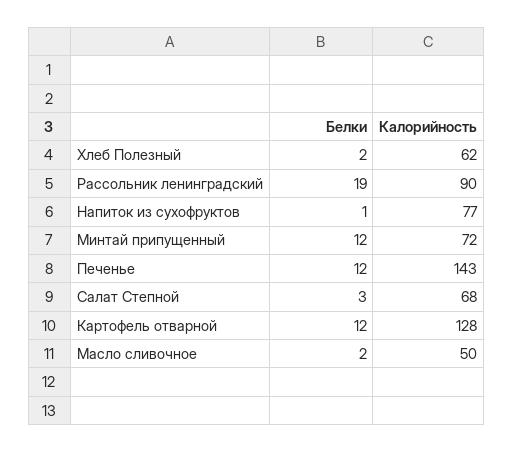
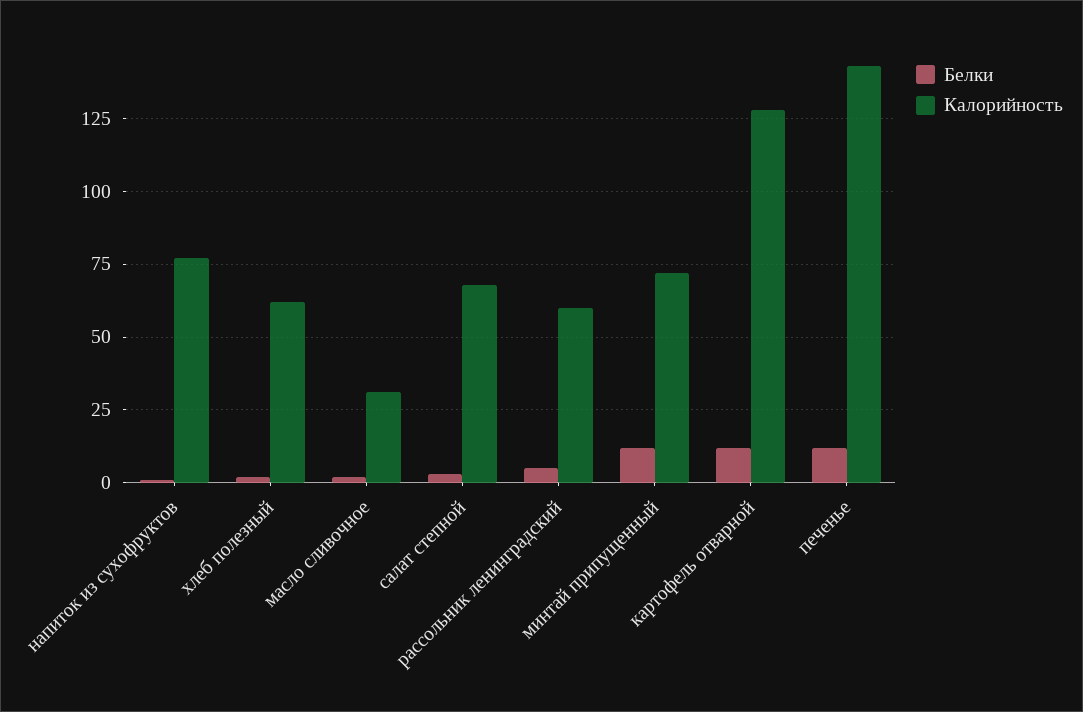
  {
    "Белки": {
      "Хлеб Полезный": 2,
-     "Рассольник ленинградский": 19,
+     "Рассольник ленинградский": 5,
      "Напиток из сухофруктов": 1,
      "Минтай припущенный": 12,
      "Печенье": 12,
      "Салат Степной": 3,
      "Картофель отварной": 12,
      "Масло сливочное": 2
    },
    "Калорийность": {
      "Хлеб Полезный": 62,
-     "Рассольник ленинградский": 90,
+     "Рассольник ленинградский": 60,
      "Напиток из сухофруктов": 77,
      "Минтай припущенный": 72,
      "Печенье": 143,
      "Салат Степной": 68,
      "Картофель отварной": 128,
-     "Масло сливочное": 50
+     "Масло сливочное": 30
    }
  }

